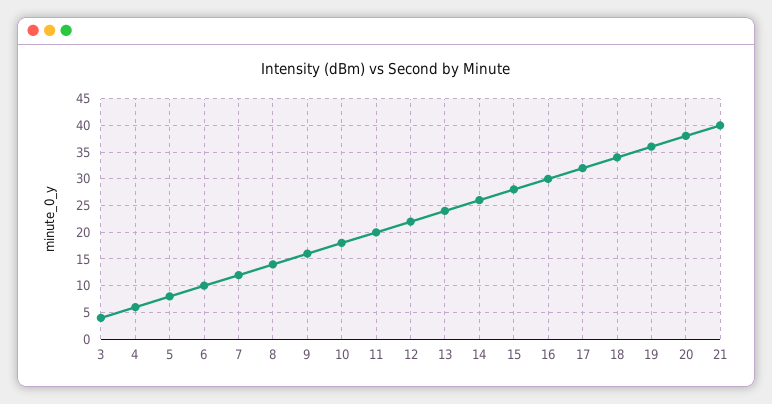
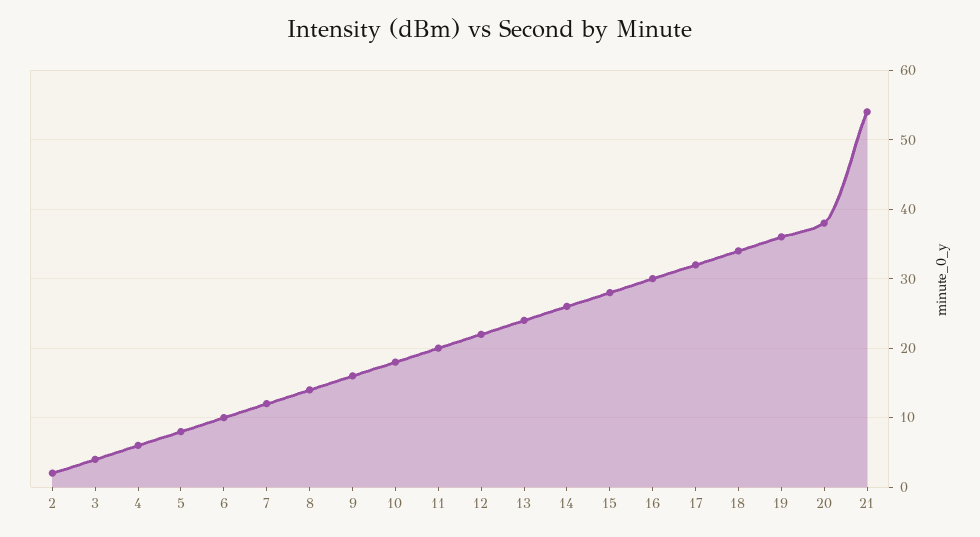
  {
    "3": 4,
    "4": 6,
    "5": 8,
    "6": 10,
    "7": 12,
    "8": 14,
    "9": 16,
    "10": 18,
    "11": 20,
    "12": 22,
    "13": 24,
    "14": 26,
    "15": 28,
    "16": 30,
    "17": 32,
    "18": 34,
    "19": 36,
    "20": 38,
-   "21": 40
+   "21": 54,
+   "2": 2
  }

